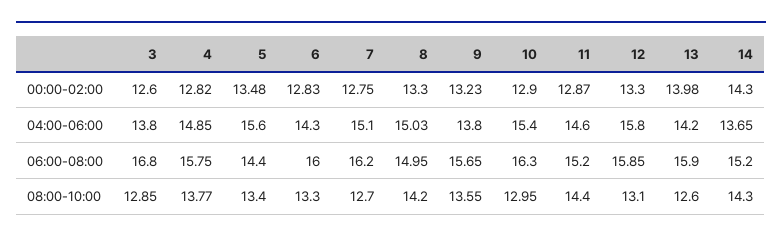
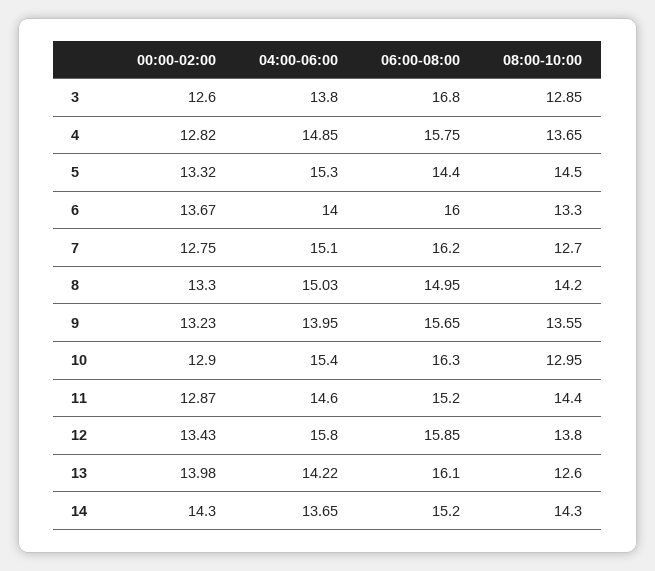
  {
    "3": {
      "00:00-02:00": 12.6,
      "04:00-06:00": 13.8,
      "06:00-08:00": 16.8,
      "08:00-10:00": 12.85
    },
    "4": {
      "00:00-02:00": 12.82,
      "04:00-06:00": 14.85,
      "06:00-08:00": 15.75,
-     "08:00-10:00": 13.77
+     "08:00-10:00": 13.65
    },
    "5": {
-     "00:00-02:00": 13.48,
+     "00:00-02:00": 13.32,
-     "04:00-06:00": 15.6,
+     "04:00-06:00": 15.3,
      "06:00-08:00": 14.4,
-     "08:00-10:00": 13.4
+     "08:00-10:00": 14.5
    },
    "6": {
-     "00:00-02:00": 12.83,
+     "00:00-02:00": 13.67,
-     "04:00-06:00": 14.3,
+     "04:00-06:00": 14,
      "06:00-08:00": 16,
      "08:00-10:00": 13.3
    },
    "7": {
      "00:00-02:00": 12.75,
      "04:00-06:00": 15.1,
      "06:00-08:00": 16.2,
      "08:00-10:00": 12.7
    },
    "8": {
      "00:00-02:00": 13.3,
      "04:00-06:00": 15.03,
      "06:00-08:00": 14.95,
      "08:00-10:00": 14.2
    },
    "9": {
      "00:00-02:00": 13.23,
-     "04:00-06:00": 13.8,
+     "04:00-06:00": 13.95,
      "06:00-08:00": 15.65,
      "08:00-10:00": 13.55
    },
    "10": {
      "00:00-02:00": 12.9,
      "04:00-06:00": 15.4,
      "06:00-08:00": 16.3,
      "08:00-10:00": 12.95
    },
    "11": {
      "00:00-02:00": 12.87,
      "04:00-06:00": 14.6,
      "06:00-08:00": 15.2,
      "08:00-10:00": 14.4
    },
    "12": {
-     "00:00-02:00": 13.3,
+     "00:00-02:00": 13.43,
      "04:00-06:00": 15.8,
      "06:00-08:00": 15.85,
-     "08:00-10:00": 13.1
+     "08:00-10:00": 13.8
    },
    "13": {
      "00:00-02:00": 13.98,
-     "04:00-06:00": 14.2,
+     "04:00-06:00": 14.22,
-     "06:00-08:00": 15.9,
+     "06:00-08:00": 16.1,
      "08:00-10:00": 12.6
    },
    "14": {
      "00:00-02:00": 14.3,
      "04:00-06:00": 13.65,
      "06:00-08:00": 15.2,
      "08:00-10:00": 14.3
    }
  }

